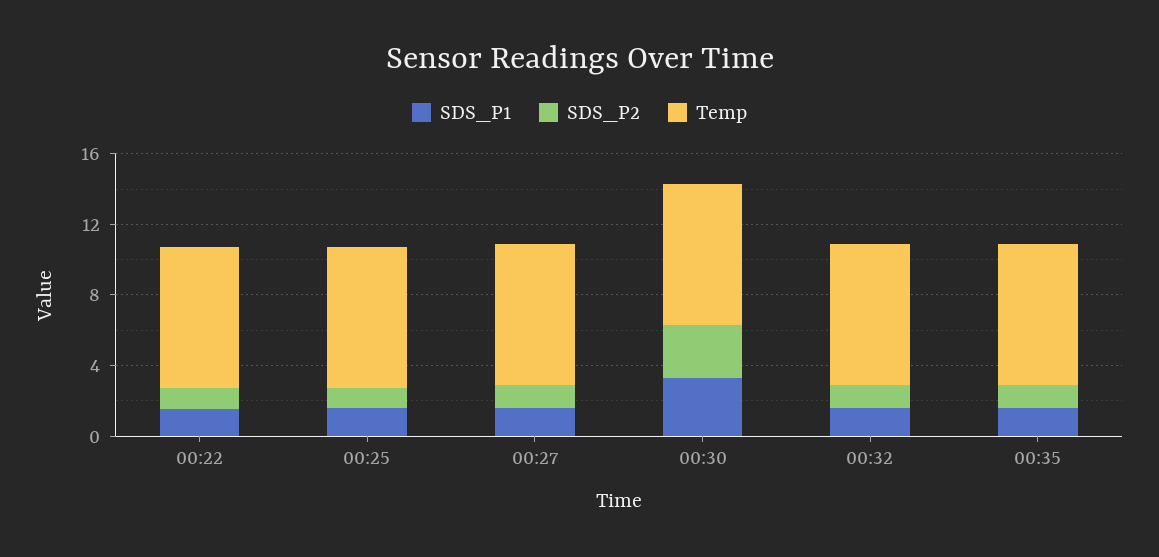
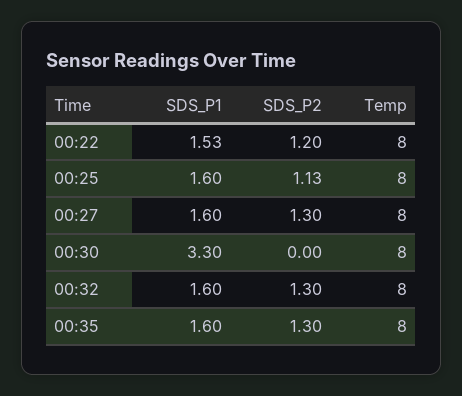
  {
    "SDS_P1": {
      "00:22": 1.53,
      "00:25": 1.6,
      "00:27": 1.6,
      "00:30": 3.3,
      "00:32": 1.6,
      "00:35": 1.6
    },
    "SDS_P2": {
      "00:22": 1.2,
      "00:25": 1.13,
      "00:27": 1.3,
-     "00:30": 3,
+     "00:30": 0,
      "00:32": 1.3,
      "00:35": 1.3
    },
    "Temp": {
      "00:22": 8,
      "00:25": 8,
      "00:27": 8,
      "00:30": 8,
      "00:32": 8,
      "00:35": 8
    }
  }

